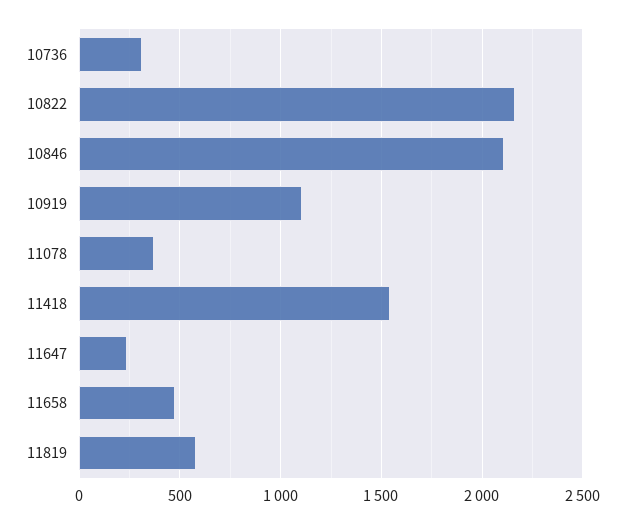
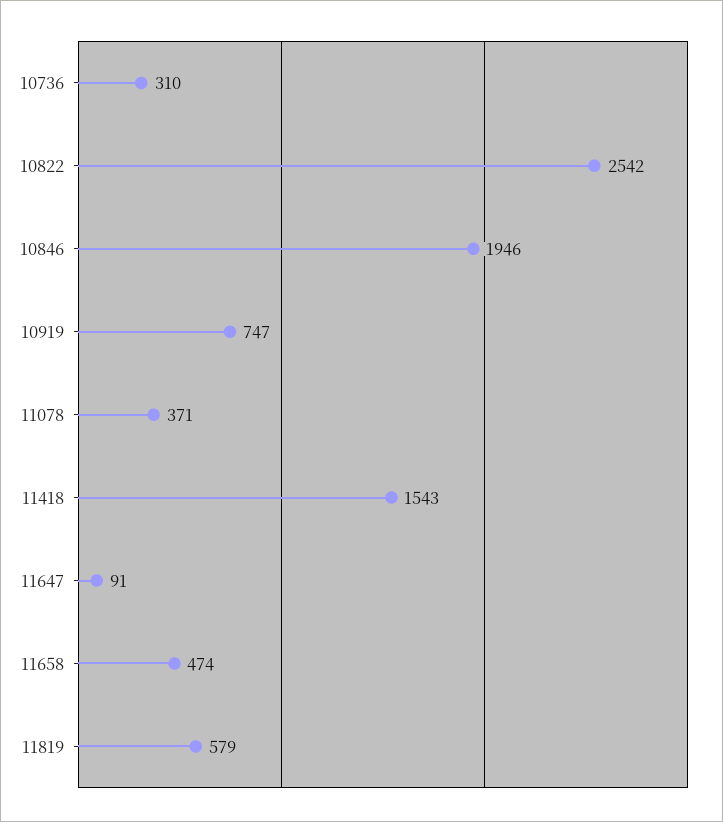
  {
    "10736": 310,
-   "10822": 2150,
+   "10822": 2542,
-   "10846": 2100,
+   "10846": 1946,
-   "10919": 1100,
+   "10919": 747,
    "11078": 371,
    "11418": 1543,
-   "11647": 250,
+   "11647": 91,
    "11658": 474,
    "11819": 579
  }

